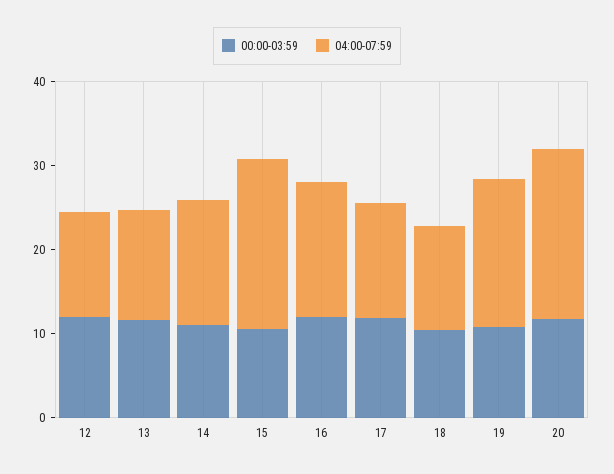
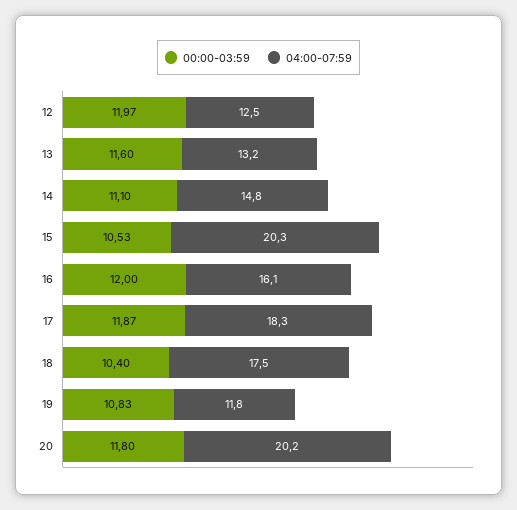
  {
    "00:00-03:59": {
      "12": 11.97,
      "13": 11.6,
      "14": 11.1,
      "15": 10.53,
      "16": 12,
      "17": 11.87,
      "18": 10.4,
      "19": 10.83,
      "20": 11.8
    },
    "04:00-07:59": {
      "12": 12.5,
      "13": 13.2,
      "14": 14.8,
      "15": 20.3,
      "16": 16.1,
-     "17": 14,
+     "17": 18.3,
-     "18": 12,
+     "18": 17.5,
-     "19": 18,
+     "19": 11.8,
      "20": 20.2
    }
  }

